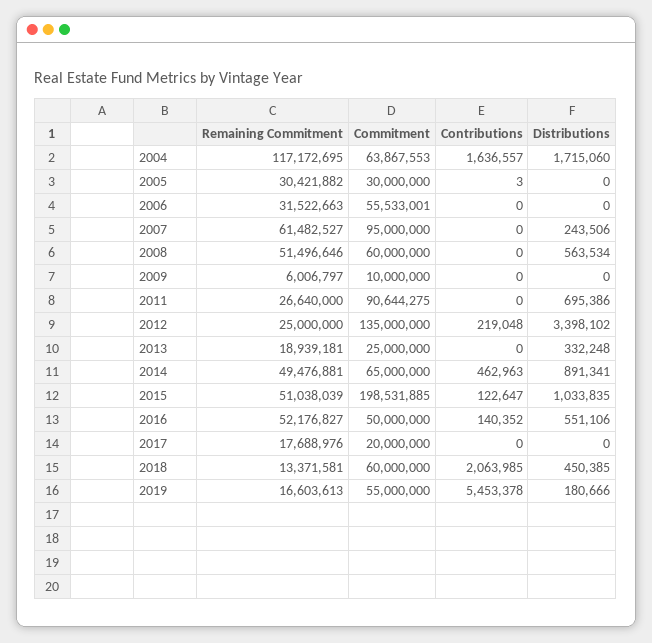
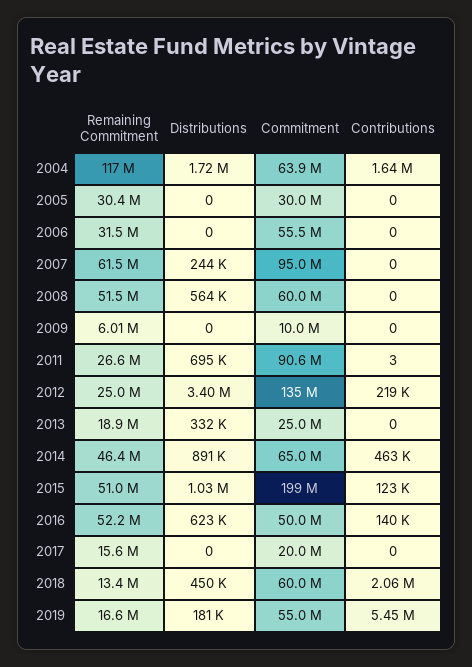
  {
    "Remaining Commitment": {
      "2004": 117172695,
      "2005": 30421882,
      "2006": 31522663,
      "2007": 61482527,
      "2008": 51496646,
      "2009": 6006797,
      "2011": 26640000,
      "2012": 25000000,
      "2013": 18939181,
-     "2014": 49476881,
+     "2014": 46400000,
      "2015": 51038039,
      "2016": 52176827,
-     "2017": 17688976,
+     "2017": 15600000,
      "2018": 13371581,
      "2019": 16603613
    },
    "Commitment": {
      "2004": 63867553,
      "2005": 30000000,
      "2006": 55533001,
      "2007": 95000000,
      "2008": 60000000,
      "2009": 10000000,
      "2011": 90644275,
      "2012": 135000000,
      "2013": 25000000,
      "2014": 65000000,
      "2015": 198531885,
      "2016": 50000000,
      "2017": 20000000,
      "2018": 60000000,
      "2019": 55000000
    },
    "Contributions": {
      "2004": 1636557,
-     "2005": 3,
+     "2005": 0,
      "2006": 0,
      "2007": 0,
      "2008": 0,
      "2009": 0,
-     "2011": 0,
+     "2011": 3,
      "2012": 219048,
      "2013": 0,
      "2014": 462963,
      "2015": 122647,
      "2016": 140352,
      "2017": 0,
      "2018": 2063985,
      "2019": 5453378
    },
    "Distributions": {
      "2004": 1715060,
      "2005": 0,
      "2006": 0,
      "2007": 243506,
      "2008": 563534,
      "2009": 0,
      "2011": 695386,
      "2012": 3398102,
      "2013": 332248,
      "2014": 891341,
      "2015": 1033835,
-     "2016": 551106,
+     "2016": 623000,
      "2017": 0,
      "2018": 450385,
      "2019": 180666
    }
  }

